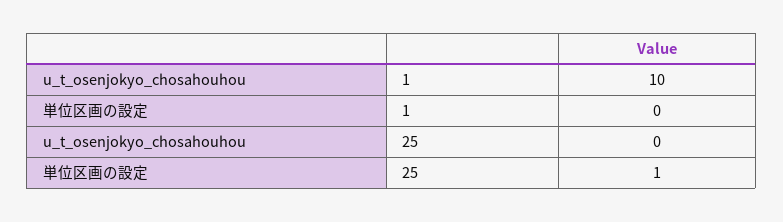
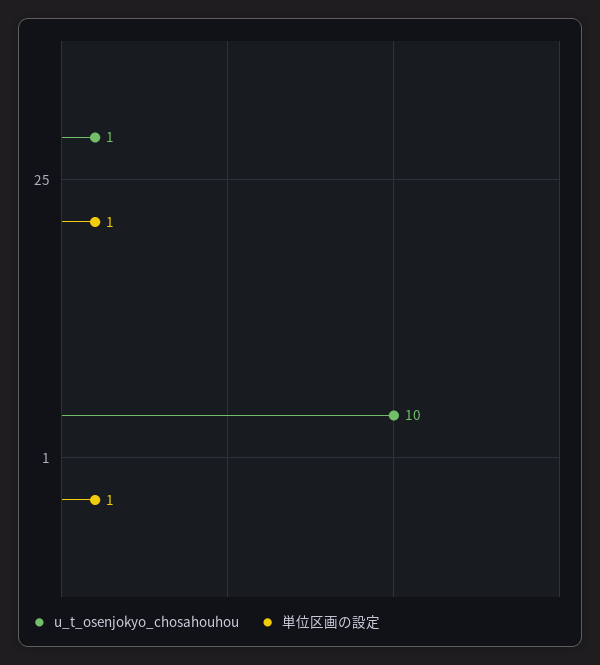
  {
    "u_t_osenjokyo_chosahouhou": {
      "1": 10,
-     "25": 0
+     "25": 1
    },
    "単位区画の設定": {
-     "1": 0,
+     "1": 1,
      "25": 1
    }
  }

